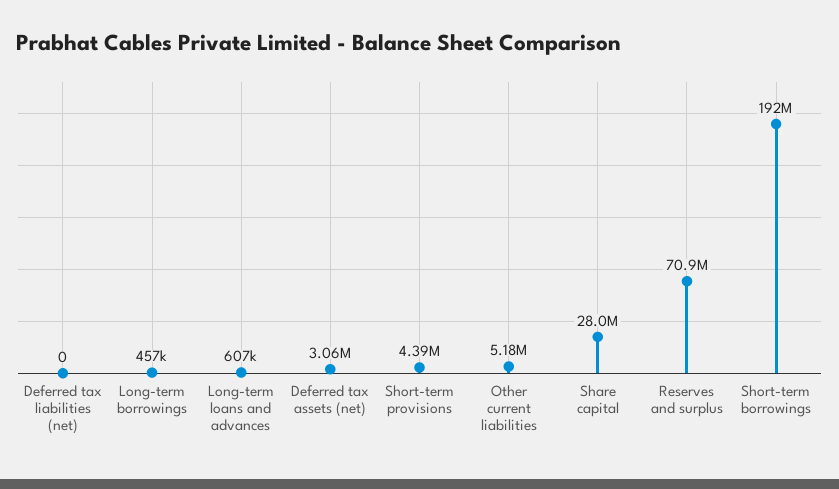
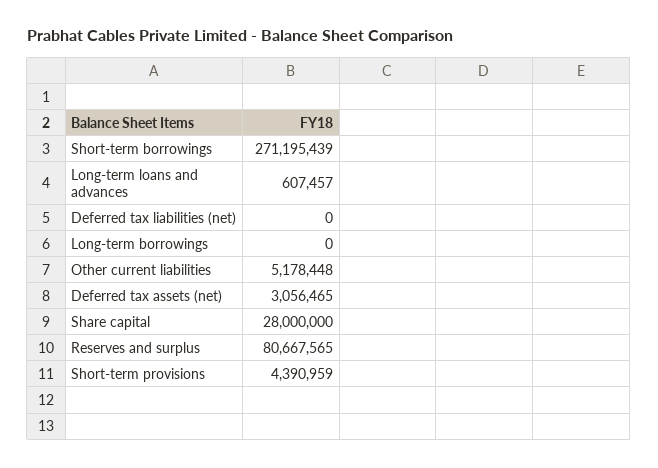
  {
    "Deferred tax liabilities (net)": 0,
-   "Long-term borrowings": 457000,
+   "Long-term borrowings": 0,
    "Long-term loans and advances": 607457,
    "Deferred tax assets (net)": 3056465,
    "Short-term provisions": 4390959,
    "Other current liabilities": 5178448,
    "Share capital": 28000000,
-   "Reserves and surplus": 70900000,
+   "Reserves and surplus": 80667565,
-   "Short-term borrowings": 192000000
+   "Short-term borrowings": 271195439
  }

